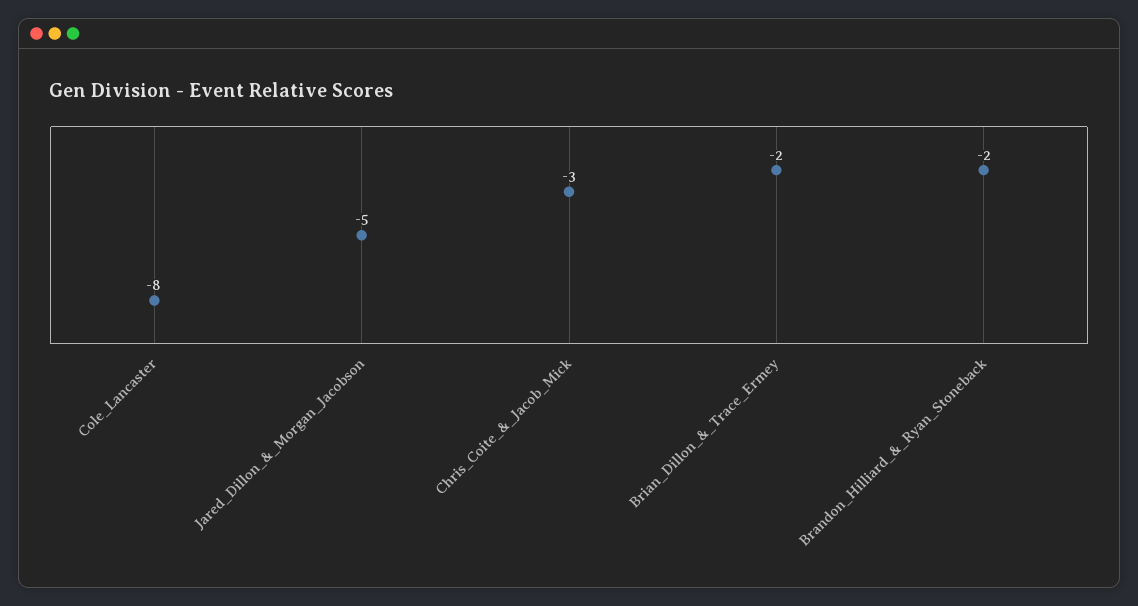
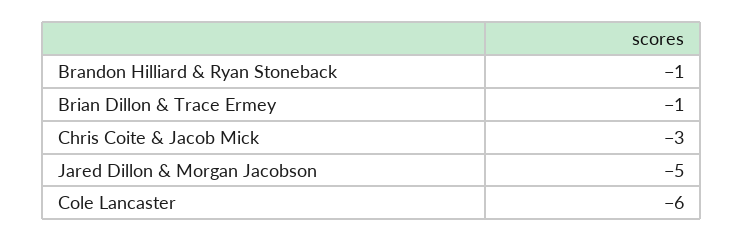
  {
-   "Cole_Lancaster": -8,
+   "Cole_Lancaster": -6,
    "Jared_Dillon_&_Morgan_Jacobson": -5,
    "Chris_Coite_&_Jacob_Mick": -3,
-   "Brian_Dillon_&_Trace_Ermey": -2,
+   "Brian_Dillon_&_Trace_Ermey": -1,
-   "Brandon_Hilliard_&_Ryan_Stoneback": -2
+   "Brandon_Hilliard_&_Ryan_Stoneback": -1
  }

